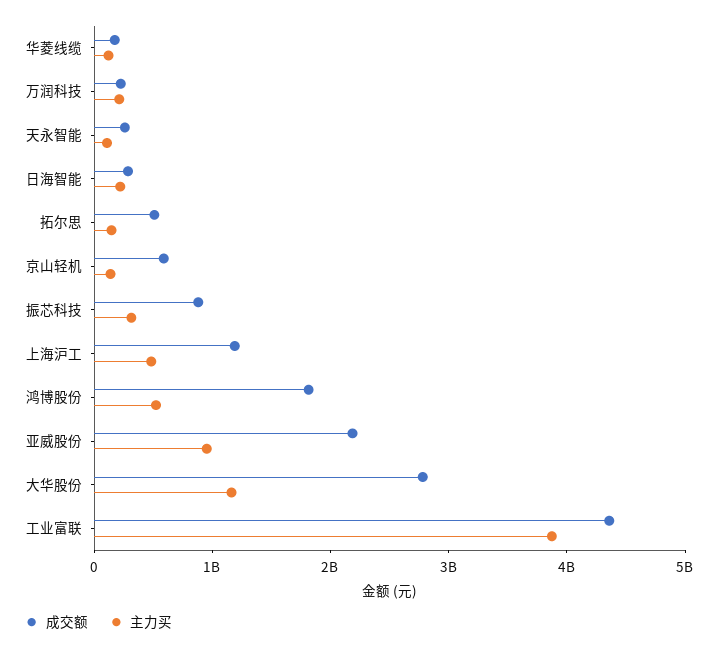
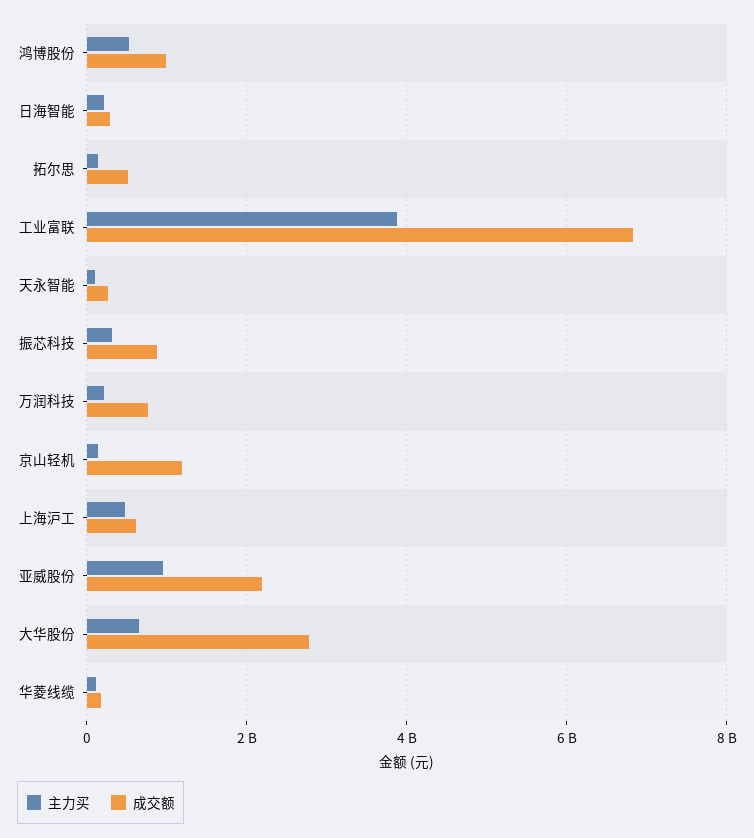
  {
    "成交额": {
      "华菱线缆": 200000000,
-     "万润科技": 200000000,
+     "万润科技": 800000000,
      "天永智能": 200000000,
      "日海智能": 200000000,
      "拓尔思": 600000000,
-     "京山轻机": 600000000,
+     "京山轻机": 1200000000,
      "振芯科技": 800000000,
-     "上海沪工": 1200000000,
+     "上海沪工": 600000000,
-     "鸿博股份": 1800000000,
+     "鸿博股份": 1000000000,
      "亚威股份": 2200000000,
      "大华股份": 2800000000,
-     "工业富联": 4400000000
+     "工业富联": 6800000000
    },
    "主力买": {
      "华菱线缆": 200000000,
      "万润科技": 200000000,
      "天永智能": 200000000,
      "日海智能": 200000000,
      "拓尔思": 200000000,
      "京山轻机": 200000000,
      "振芯科技": 400000000,
      "上海沪工": 400000000,
      "鸿博股份": 600000000,
      "亚威股份": 1000000000,
-     "大华股份": 1200000000,
+     "大华股份": 600000000,
      "工业富联": 3800000000
    }
  }

